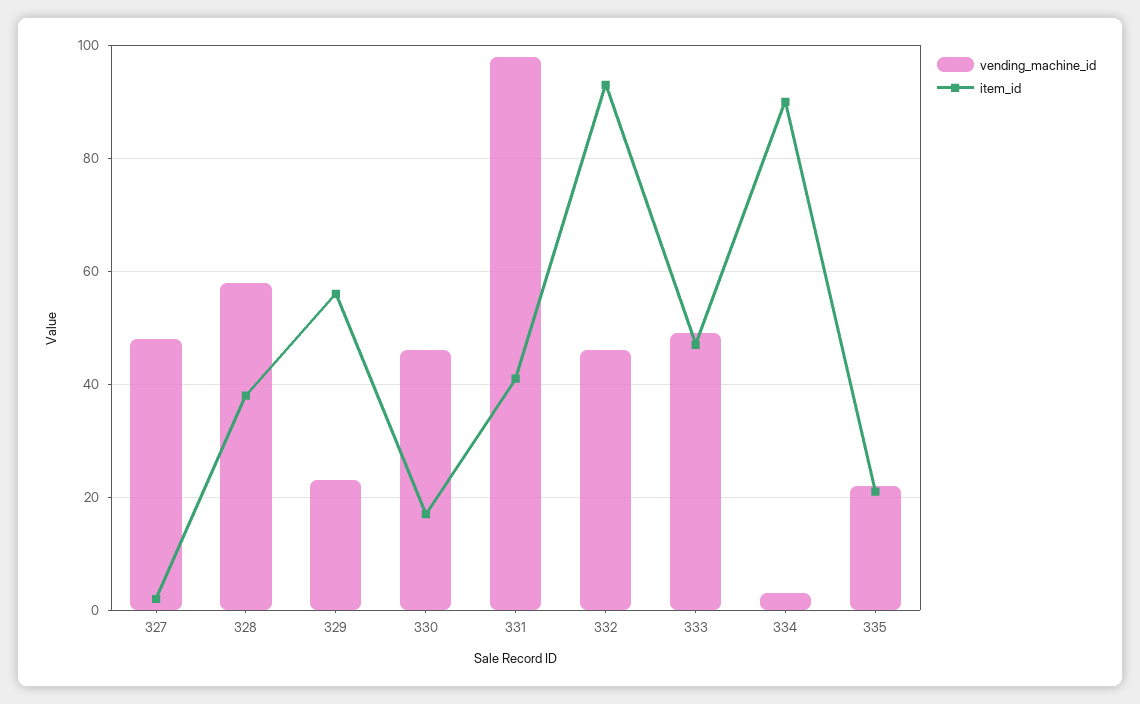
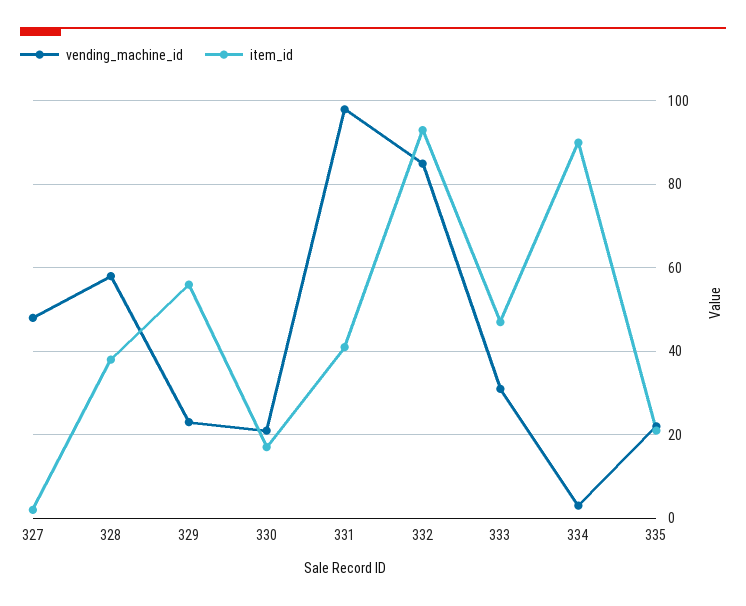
  {
    "vending_machine_id": {
      "327": 50,
      "328": 60,
      "329": 25,
-     "330": 45,
+     "330": 20,
      "331": 100,
-     "332": 45,
+     "332": 85,
-     "333": 50,
+     "333": 30,
      "334": 5,
      "335": 20
    },
    "item_id": {
      "327": 0,
      "328": 40,
      "329": 55,
      "330": 15,
      "331": 40,
      "332": 95,
      "333": 45,
      "334": 90,
      "335": 20
    }
  }

